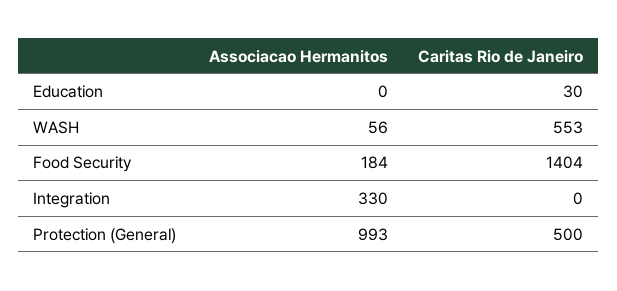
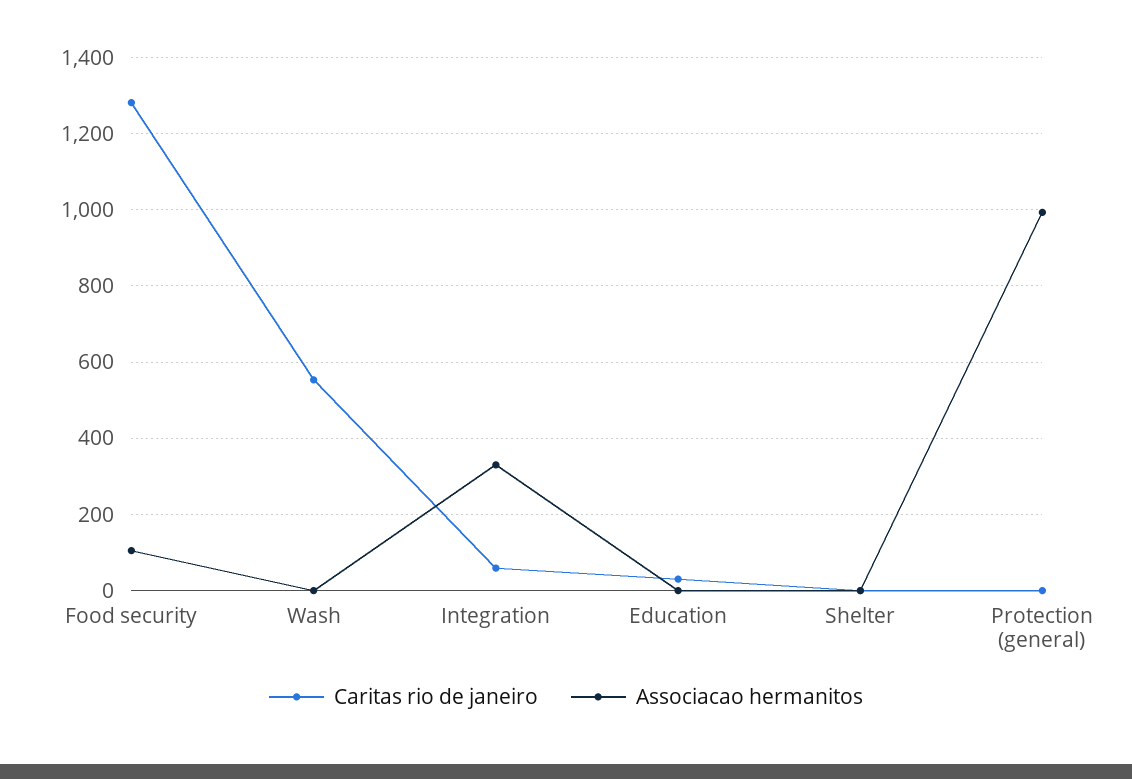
  {
    "Associacao Hermanitos": {
      "Education": 0,
-     "WASH": 56,
+     "WASH": 0,
-     "Food Security": 184,
+     "Food Security": 100,
      "Integration": 330,
-     "Protection (General)": 993
+     "Protection (General)": 993,
+     "Shelter": 0
    },
    "Caritas Rio de Janeiro": {
      "Education": 30,
      "WASH": 553,
-     "Food Security": 1404,
+     "Food Security": 1280,
-     "Integration": 0,
+     "Integration": 60,
-     "Protection (General)": 500
+     "Protection (General)": 0,
+     "Shelter": 0
    }
  }

